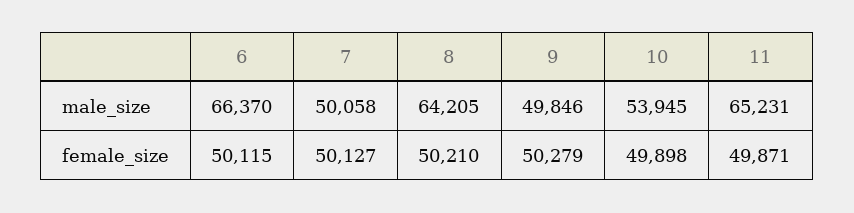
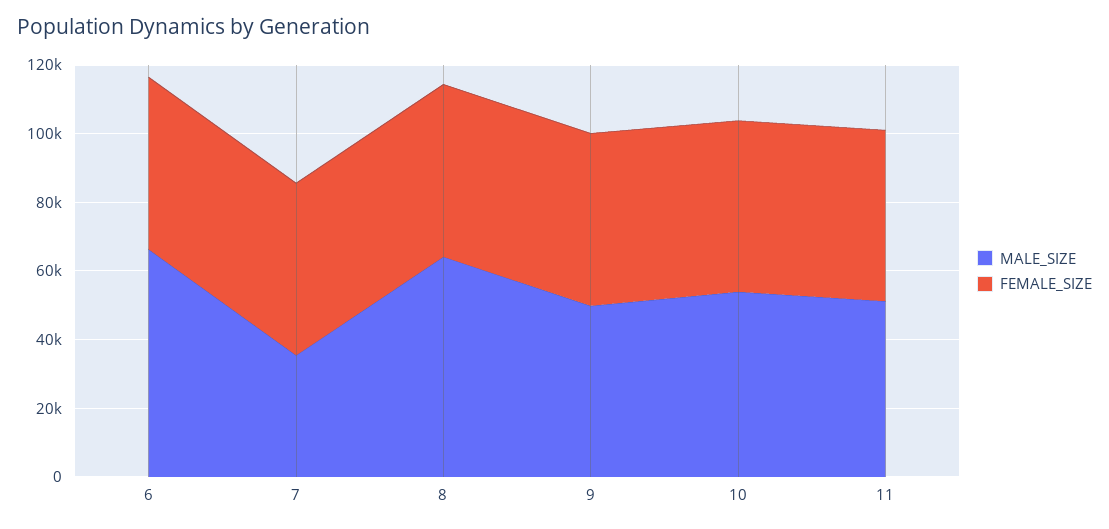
  {
    "male_size": {
      "6": 66370,
-     "7": 50058,
+     "7": 35000,
      "8": 64205,
      "9": 49846,
      "10": 53945,
-     "11": 65231
+     "11": 50000
    },
    "female_size": {
      "6": 50115,
      "7": 50127,
      "8": 50210,
      "9": 50279,
      "10": 49898,
      "11": 49871
    }
  }

